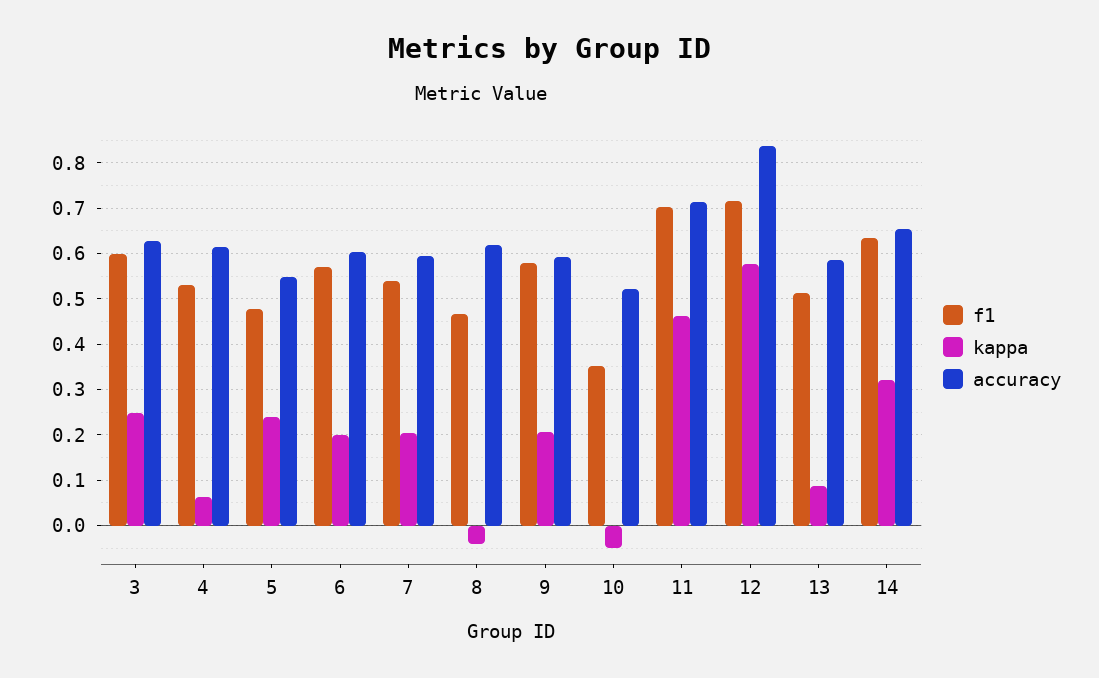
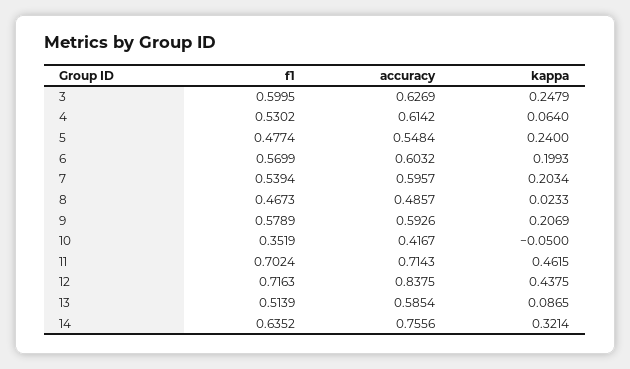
  {
    "f1": {
      "3": 0.5995,
      "4": 0.5302,
      "5": 0.4774,
      "6": 0.5699,
      "7": 0.5394,
      "8": 0.4673,
      "9": 0.5789,
      "10": 0.3519,
      "11": 0.7024,
      "12": 0.7163,
      "13": 0.5139,
      "14": 0.6352
    },
    "kappa": {
      "3": 0.2479,
      "4": 0.064,
      "5": 0.24,
      "6": 0.1993,
      "7": 0.2034,
-     "8": -0.04,
+     "8": 0.0233,
      "9": 0.2069,
      "10": -0.05,
      "11": 0.4615,
-     "12": 0.58,
+     "12": 0.4375,
      "13": 0.0865,
      "14": 0.3214
    },
    "accuracy": {
      "3": 0.6269,
      "4": 0.6142,
      "5": 0.5484,
      "6": 0.6032,
      "7": 0.5957,
-     "8": 0.62,
+     "8": 0.4857,
      "9": 0.5926,
-     "10": 0.52,
+     "10": 0.4167,
      "11": 0.7143,
      "12": 0.8375,
      "13": 0.5854,
-     "14": 0.66
+     "14": 0.7556
    }
  }

